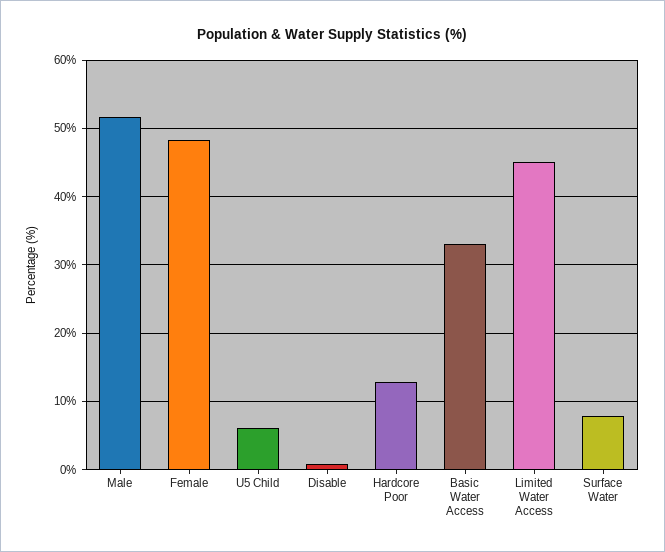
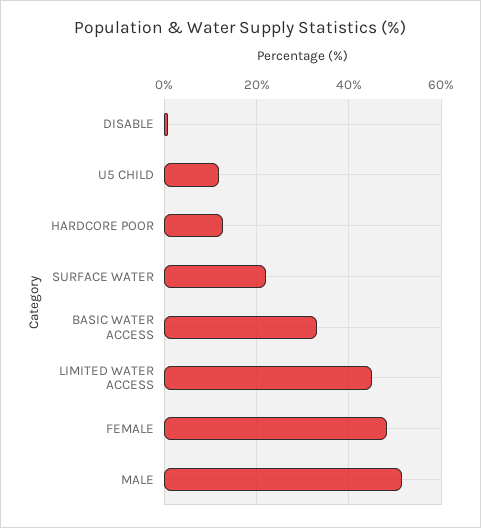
  {
    "Male": 52,
    "Female": 48,
-   "U5 Child": 6,
+   "U5 Child": 12,
    "Disable": 1,
    "Hardcore Poor": 13,
    "Basic Water Access": 33,
    "Limited Water Access": 45,
-   "Surface Water": 8
+   "Surface Water": 22
  }

